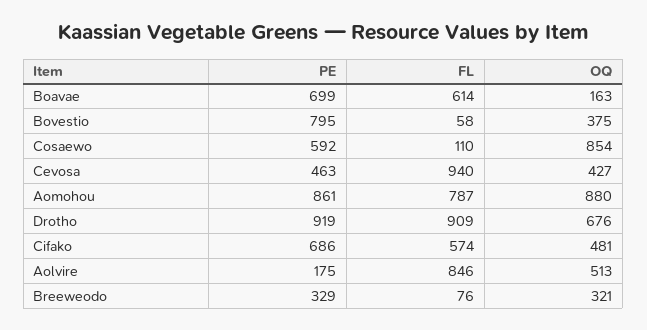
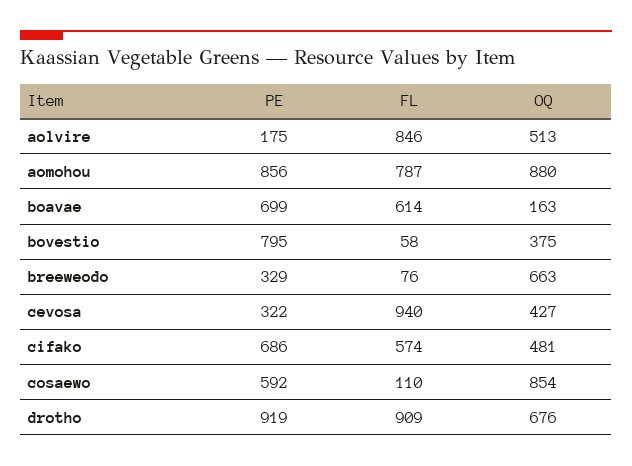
  {
    "PE": {
      "Boavae": 699,
      "Bovestio": 795,
      "Cosaewo": 592,
-     "Cevosa": 463,
+     "Cevosa": 322,
-     "Aomohou": 861,
+     "Aomohou": 856,
      "Drotho": 919,
      "Cifako": 686,
      "Aolvire": 175,
      "Breeweodo": 329
    },
    "FL": {
      "Boavae": 614,
      "Bovestio": 58,
      "Cosaewo": 110,
      "Cevosa": 940,
      "Aomohou": 787,
      "Drotho": 909,
      "Cifako": 574,
      "Aolvire": 846,
      "Breeweodo": 76
    },
    "OQ": {
      "Boavae": 163,
      "Bovestio": 375,
      "Cosaewo": 854,
      "Cevosa": 427,
      "Aomohou": 880,
      "Drotho": 676,
      "Cifako": 481,
      "Aolvire": 513,
-     "Breeweodo": 321
+     "Breeweodo": 663
    }
  }

